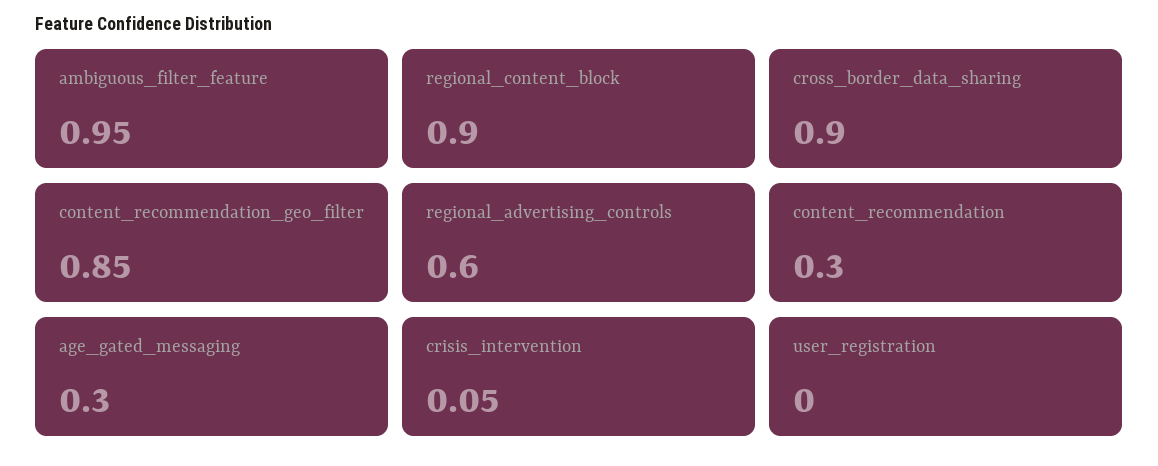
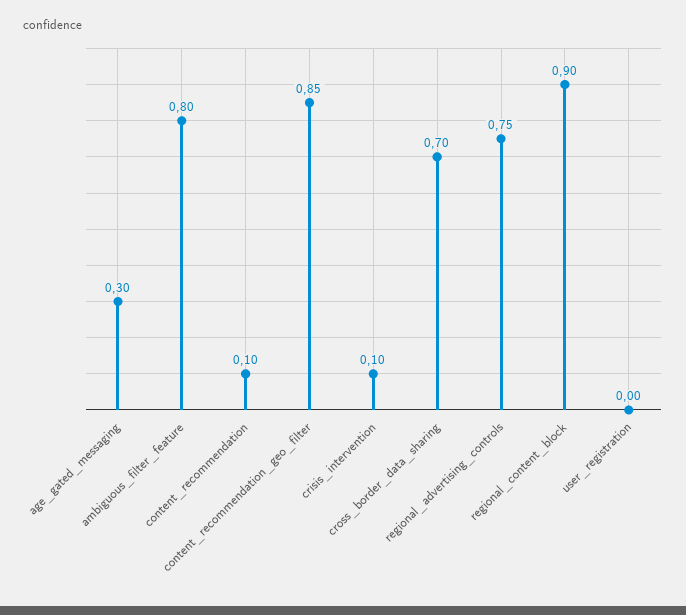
  {
-   "ambiguous_filter_feature": 0.95,
+   "ambiguous_filter_feature": 0.8,
    "regional_content_block": 0.9,
-   "cross_border_data_sharing": 0.9,
+   "cross_border_data_sharing": 0.7,
    "content_recommendation_geo_filter": 0.85,
-   "regional_advertising_controls": 0.6,
+   "regional_advertising_controls": 0.75,
-   "content_recommendation": 0.3,
+   "content_recommendation": 0.1,
    "age_gated_messaging": 0.3,
-   "crisis_intervention": 0.05,
+   "crisis_intervention": 0.1,
    "user_registration": 0
  }

